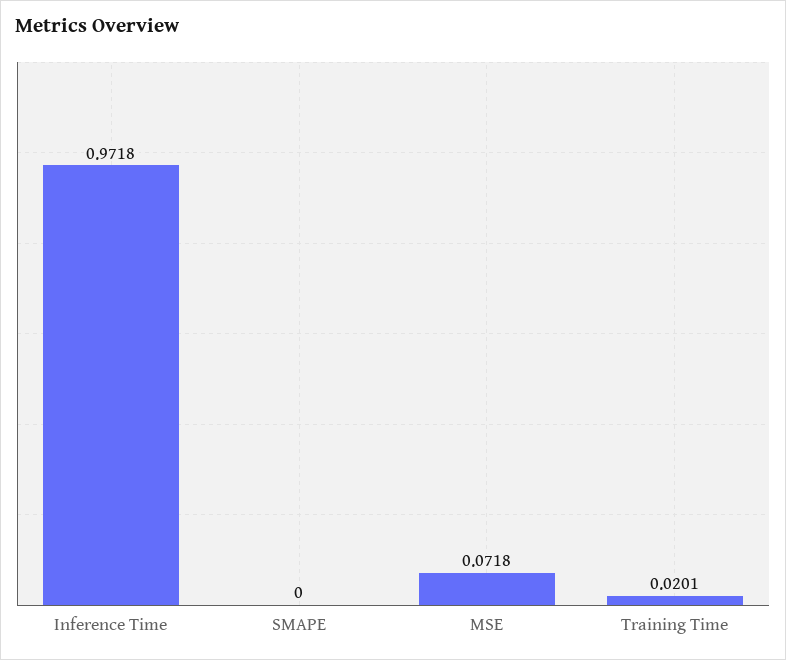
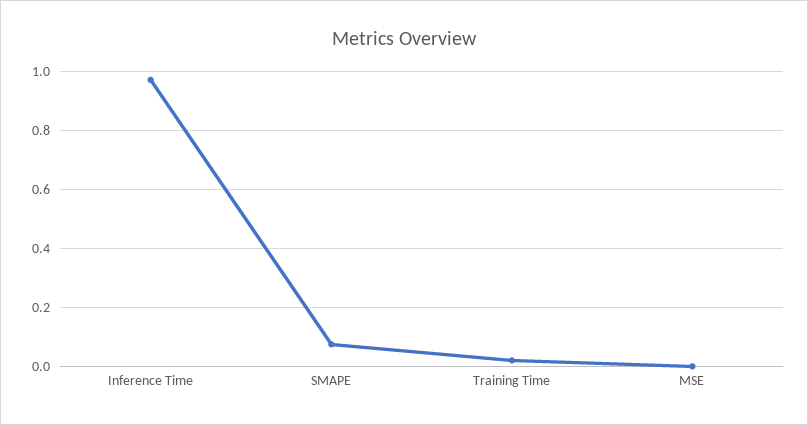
  {
    "Inference Time": 0.9718,
-   "SMAPE": 0,
+   "SMAPE": 0.075,
-   "MSE": 0.0718,
+   "MSE": 0,
    "Training Time": 0.0201
  }

